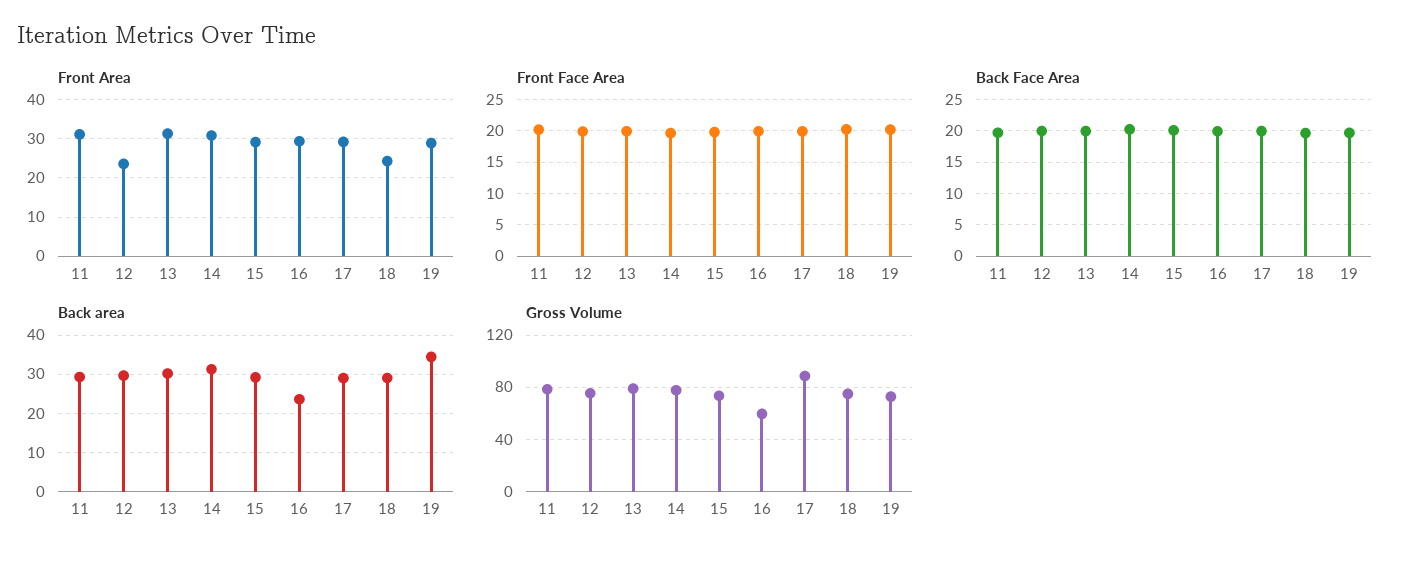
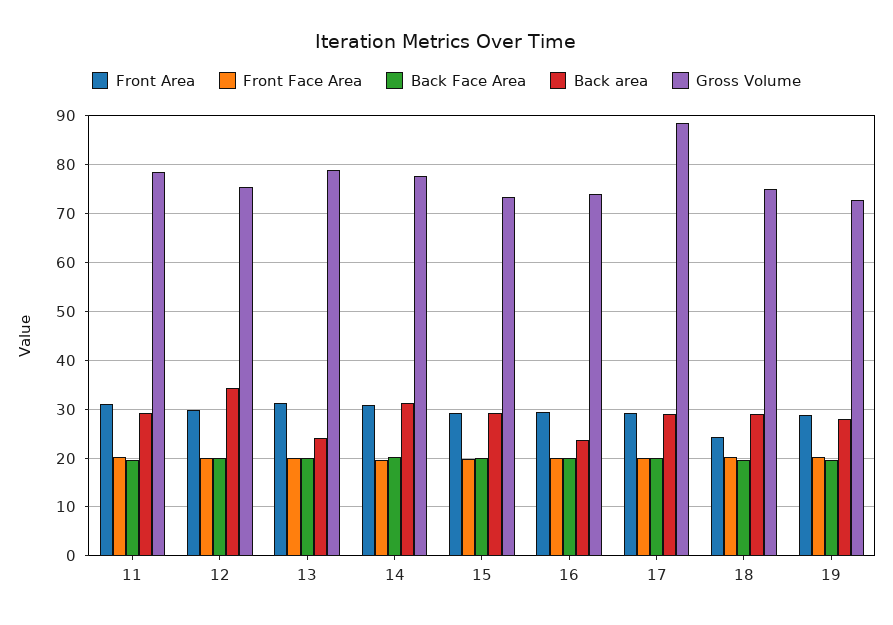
  {
    "Front Area": {
      "11": 32,
-     "12": 24,
+     "12": 30,
      "13": 32,
      "14": 30,
      "15": 30,
      "16": 30,
      "17": 30,
      "18": 24,
      "19": 28
    },
    "Front Face Area": {
      "11": 20,
      "12": 20,
      "13": 20,
      "14": 20,
      "15": 20,
      "16": 20,
      "17": 20,
      "18": 20,
      "19": 20
    },
    "Back Face Area": {
      "11": 20,
      "12": 20,
      "13": 20,
      "14": 20,
      "15": 20,
      "16": 20,
      "17": 20,
      "18": 20,
      "19": 20
    },
    "Back area": {
      "11": 30,
-     "12": 30,
+     "12": 34,
-     "13": 30,
+     "13": 24,
      "14": 32,
      "15": 30,
      "16": 24,
      "17": 30,
      "18": 30,
-     "19": 34
+     "19": 28
    },
    "Gross Volume": {
      "11": 78,
      "12": 76,
      "13": 78,
      "14": 78,
      "15": 74,
-     "16": 60,
+     "16": 74,
      "17": 88,
      "18": 74,
      "19": 72
    }
  }

